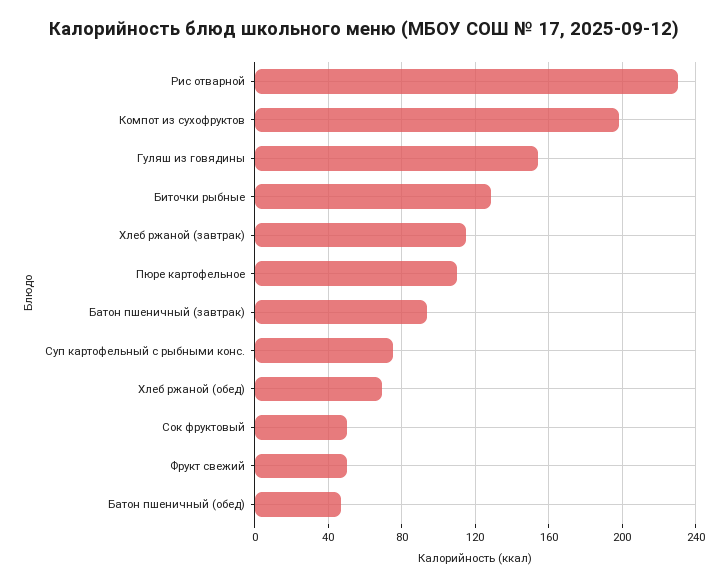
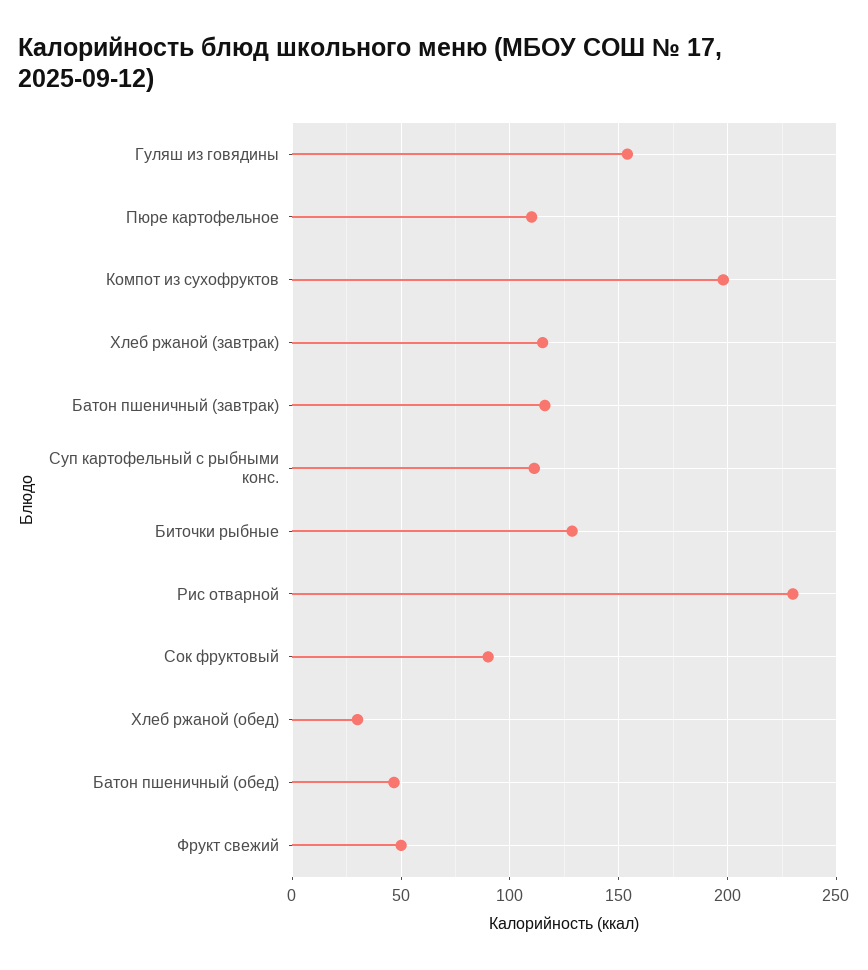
  {
    "Рис отварной": 230,
    "Компот из сухофруктов": 200,
    "Гуляш из говядины": 155,
    "Биточки рыбные": 130,
    "Хлеб ржаной (завтрак)": 115,
    "Пюре картофельное": 110,
-   "Батон пшеничный (завтрак)": 95,
+   "Батон пшеничный (завтрак)": 115,
-   "Суп картофельный с рыбными конс.": 75,
+   "Суп картофельный с рыбными конс.": 110,
-   "Хлеб ржаной (обед)": 70,
+   "Хлеб ржаной (обед)": 30,
-   "Сок фруктовый": 50,
+   "Сок фруктовый": 90,
    "Фрукт свежий": 50,
    "Батон пшеничный (обед)": 45
  }

